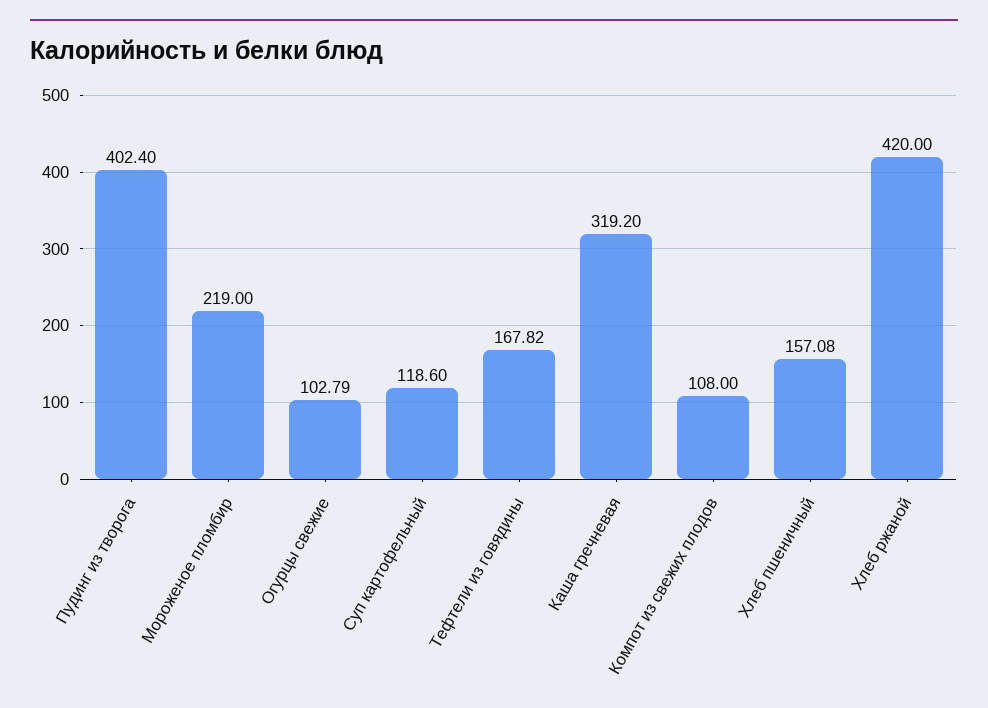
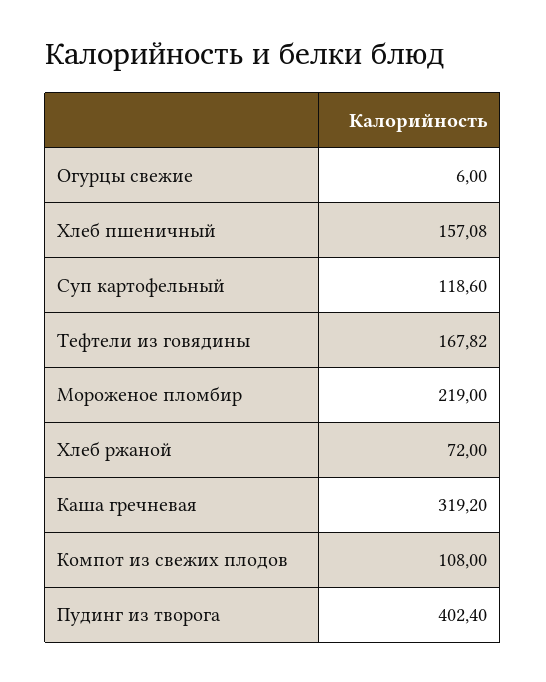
  {
    "Пудинг из творога": 402.4,
    "Мороженое пломбир": 219,
-   "Огурцы свежие": 102.79,
+   "Огурцы свежие": 6,
    "Суп картофельный": 118.6,
    "Тефтели из говядины": 167.82,
    "Каша гречневая": 319.2,
    "Компот из свежих плодов": 108,
    "Хлеб пшеничный": 157.08,
-   "Хлеб ржаной": 420
+   "Хлеб ржаной": 72
  }

